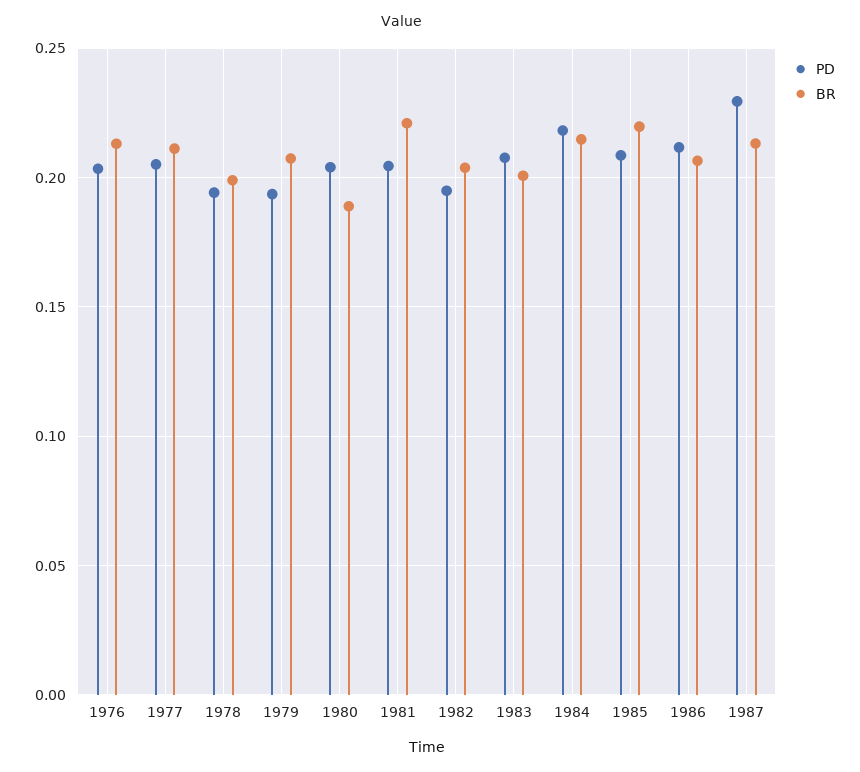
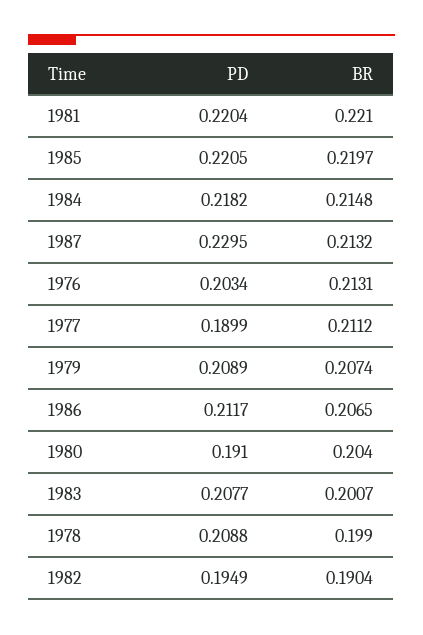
  {
    "PD": {
      "1976": 0.2034,
-     "1977": 0.205,
+     "1977": 0.1899,
-     "1978": 0.195,
+     "1978": 0.2088,
-     "1979": 0.195,
+     "1979": 0.2089,
-     "1980": 0.205,
+     "1980": 0.191,
-     "1981": 0.205,
+     "1981": 0.2204,
      "1982": 0.1949,
      "1983": 0.2077,
      "1984": 0.2182,
-     "1985": 0.21,
+     "1985": 0.2205,
      "1986": 0.2117,
      "1987": 0.2295
    },
    "BR": {
      "1976": 0.2131,
      "1977": 0.2112,
      "1978": 0.199,
      "1979": 0.2074,
-     "1980": 0.19,
+     "1980": 0.204,
      "1981": 0.221,
-     "1982": 0.205,
+     "1982": 0.1904,
      "1983": 0.2007,
      "1984": 0.2148,
      "1985": 0.2197,
      "1986": 0.2065,
      "1987": 0.2132
    }
  }

